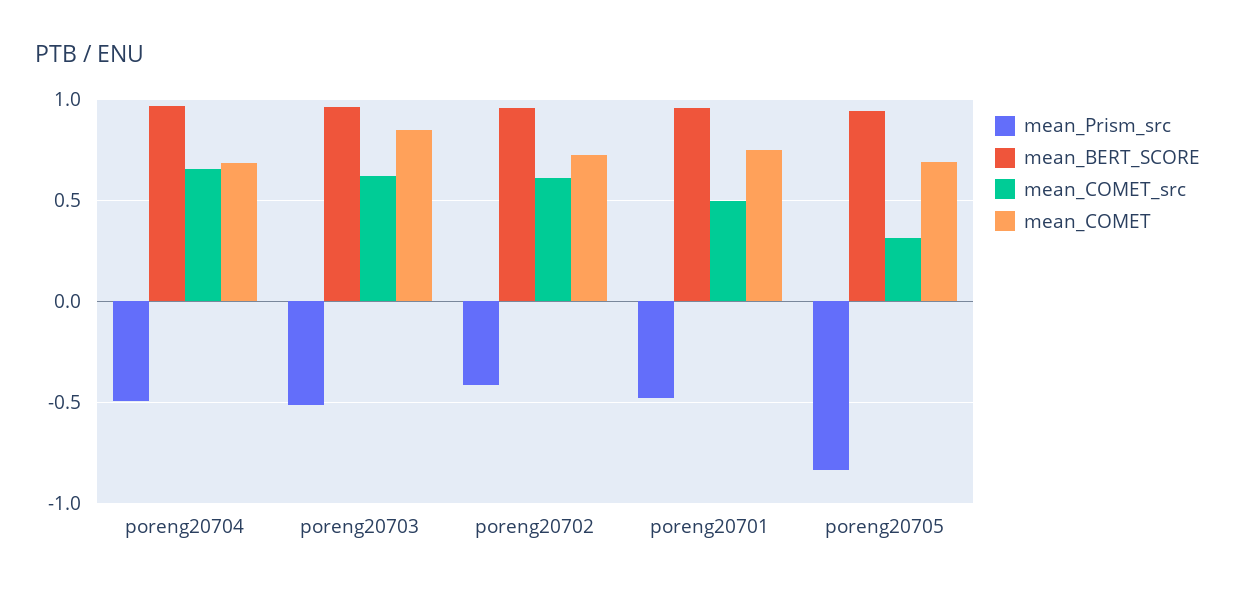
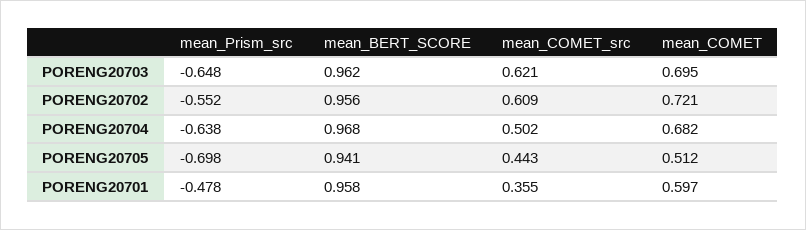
  {
    "mean_Prism_src": {
-     "poreng20704": -0.5,
+     "poreng20704": -0.638,
-     "poreng20703": -0.5,
+     "poreng20703": -0.648,
-     "poreng20702": -0.4,
+     "poreng20702": -0.552,
      "poreng20701": -0.478,
-     "poreng20705": -0.85
+     "poreng20705": -0.698
    },
    "mean_BERT_SCORE": {
      "poreng20704": 0.968,
      "poreng20703": 0.962,
      "poreng20702": 0.956,
      "poreng20701": 0.958,
      "poreng20705": 0.941
    },
    "mean_COMET_src": {
-     "poreng20704": 0.65,
+     "poreng20704": 0.502,
      "poreng20703": 0.621,
      "poreng20702": 0.609,
-     "poreng20701": 0.5,
+     "poreng20701": 0.355,
-     "poreng20705": 0.3
+     "poreng20705": 0.443
    },
    "mean_COMET": {
      "poreng20704": 0.682,
-     "poreng20703": 0.85,
+     "poreng20703": 0.695,
      "poreng20702": 0.721,
-     "poreng20701": 0.75,
+     "poreng20701": 0.597,
-     "poreng20705": 0.7
+     "poreng20705": 0.512
    }
  }

